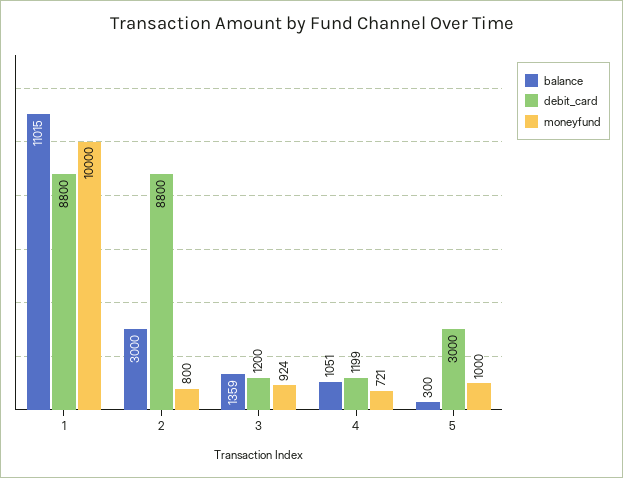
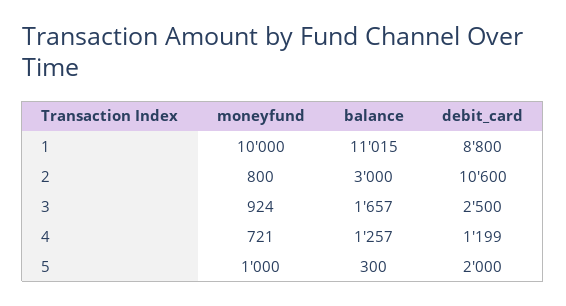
  {
    "balance": {
      "1": 11015,
      "2": 3000,
-     "3": 1359,
+     "3": 1657,
-     "4": 1051,
+     "4": 1257,
      "5": 300
    },
    "debit_card": {
      "1": 8800,
-     "2": 8800,
+     "2": 10600,
-     "3": 1200,
+     "3": 2500,
      "4": 1199,
-     "5": 3000
+     "5": 2000
    },
    "moneyfund": {
      "1": 10000,
      "2": 800,
      "3": 924,
      "4": 721,
      "5": 1000
    }
  }

